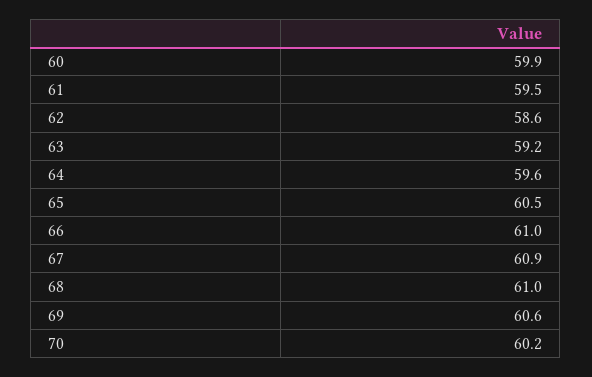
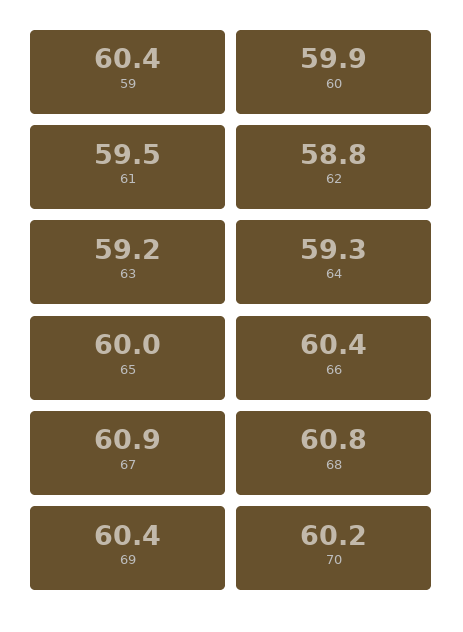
  {
    "60": 59.9,
    "61": 59.5,
-   "62": 58.6,
+   "62": 58.8,
    "63": 59.2,
-   "64": 59.6,
+   "64": 59.3,
-   "65": 60.5,
+   "65": 60,
-   "66": 61,
+   "66": 60.4,
    "67": 60.9,
-   "68": 61,
+   "68": 60.8,
-   "69": 60.6,
+   "69": 60.4,
-   "70": 60.2
+   "70": 60.2,
+   "59": 60.4
  }

